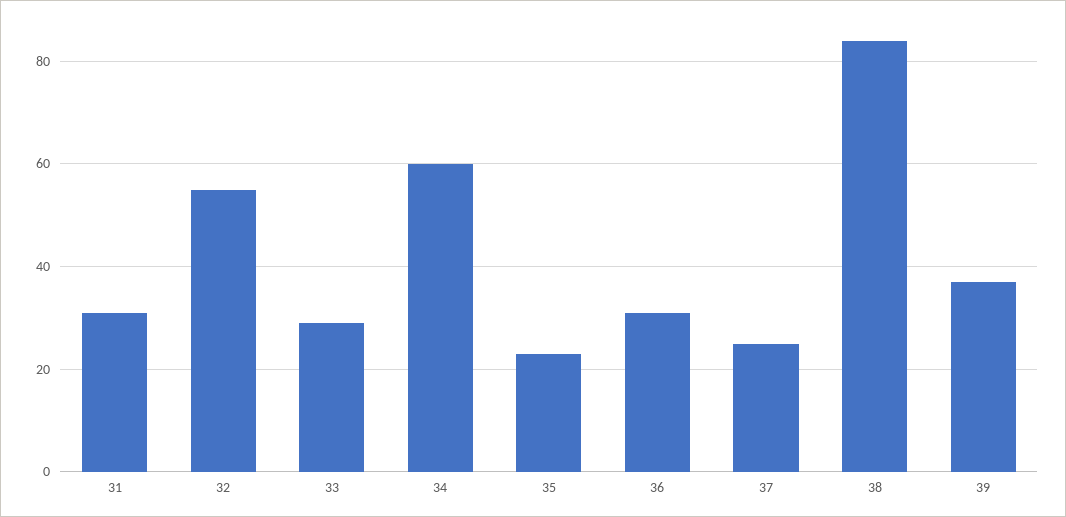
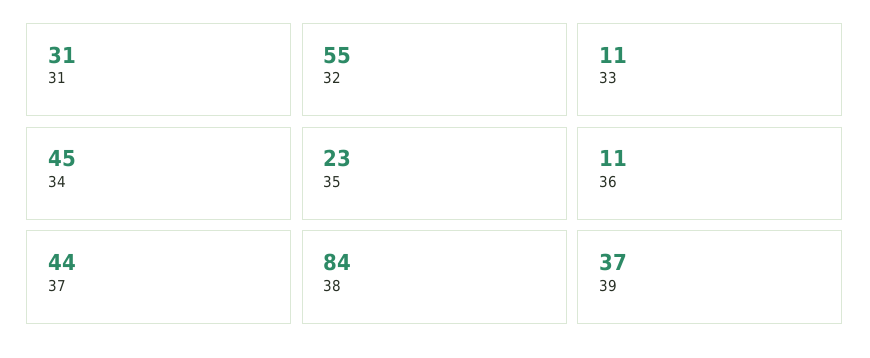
  {
    "31": 31,
    "32": 55,
-   "33": 30,
+   "33": 11,
-   "34": 60,
+   "34": 45,
    "35": 23,
-   "36": 30,
+   "36": 11,
-   "37": 25,
+   "37": 44,
    "38": 84,
    "39": 37
  }

